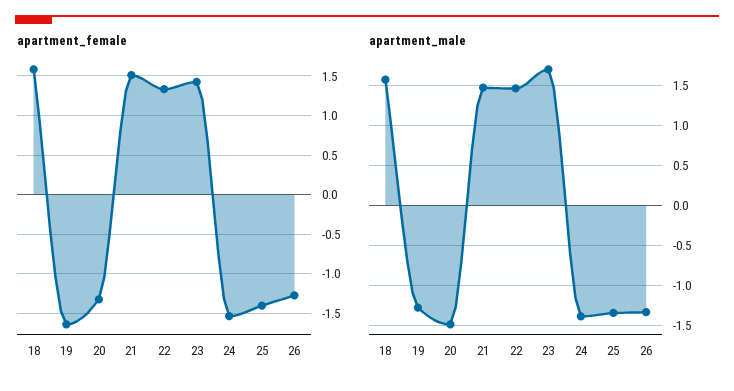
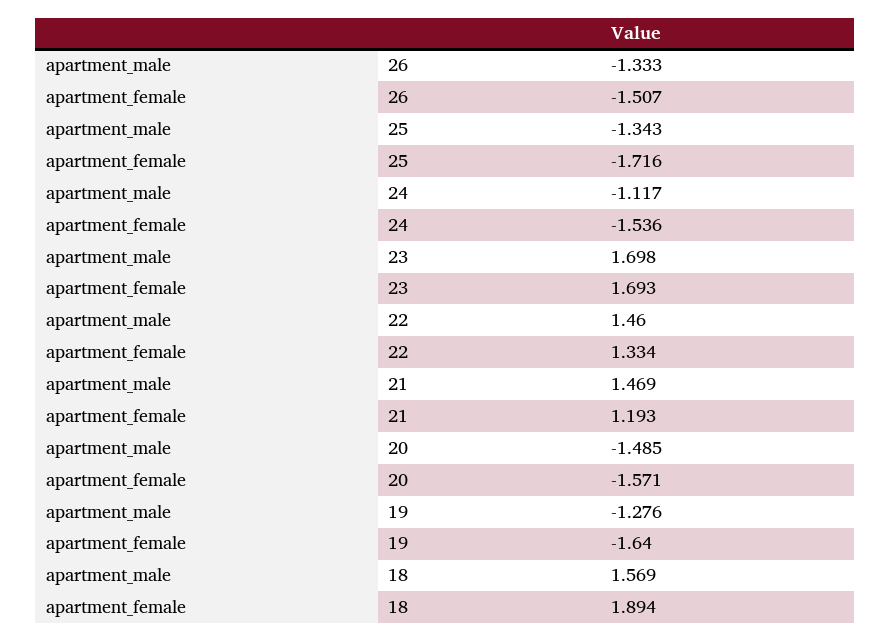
  {
    "apartment_female": {
-     "18": 1.6,
+     "18": 1.894,
      "19": -1.64,
-     "20": -1.3,
+     "20": -1.571,
-     "21": 1.5,
+     "21": 1.193,
      "22": 1.334,
-     "23": 1.4,
+     "23": 1.693,
      "24": -1.536,
-     "25": -1.4,
+     "25": -1.716,
-     "26": -1.3
+     "26": -1.507
    },
    "apartment_male": {
      "18": 1.569,
      "19": -1.276,
      "20": -1.485,
      "21": 1.469,
      "22": 1.46,
      "23": 1.698,
-     "24": -1.4,
+     "24": -1.117,
      "25": -1.343,
      "26": -1.333
    }
  }

